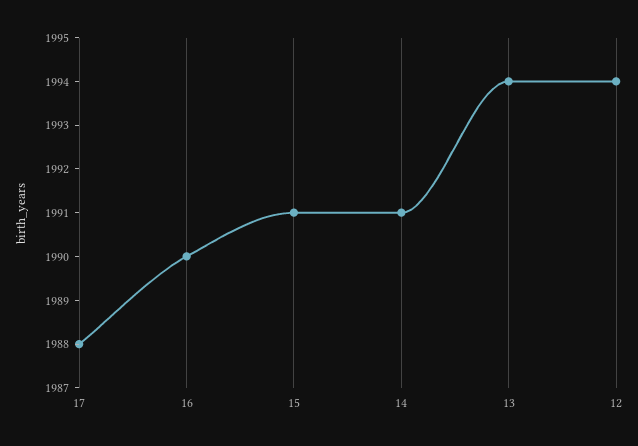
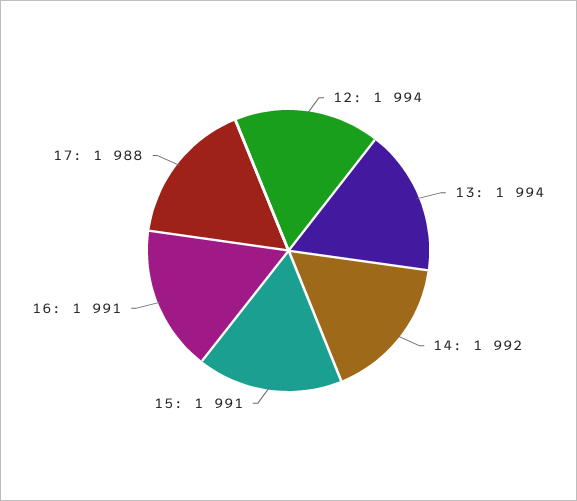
  {
    "17": 1988,
-   "16": 1990,
+   "16": 1991,
    "15": 1991,
-   "14": 1991,
+   "14": 1992,
    "13": 1994,
    "12": 1994
  }

